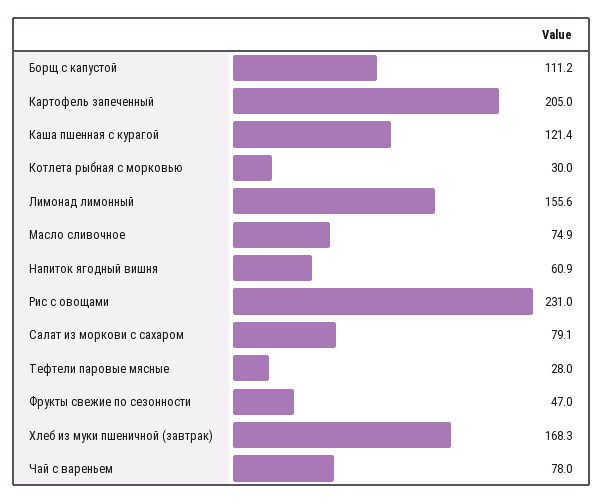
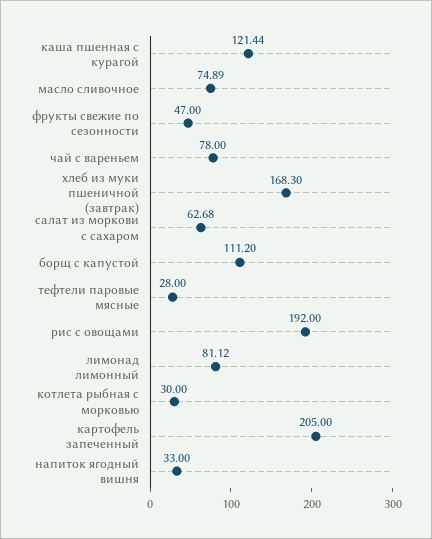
  {
    "Борщ с капустой": 111.2,
    "Картофель запеченный": 205,
    "Каша пшенная с курагой": 121.44,
    "Котлета рыбная с морковью": 30,
-   "Лимонад лимонный": 155.6,
+   "Лимонад лимонный": 81.12,
    "Масло сливочное": 74.89,
-   "Напиток ягодный вишня": 60.9,
+   "Напиток ягодный вишня": 33,
-   "Рис с овощами": 231,
+   "Рис с овощами": 192,
-   "Салат из моркови с сахаром": 79.1,
+   "Салат из моркови с сахаром": 62.68,
    "Тефтели паровые мясные": 28,
    "Фрукты свежие по сезонности": 47,
    "Хлеб из муки пшеничной (завтрак)": 168.3,
    "Чай с вареньем": 78
  }

